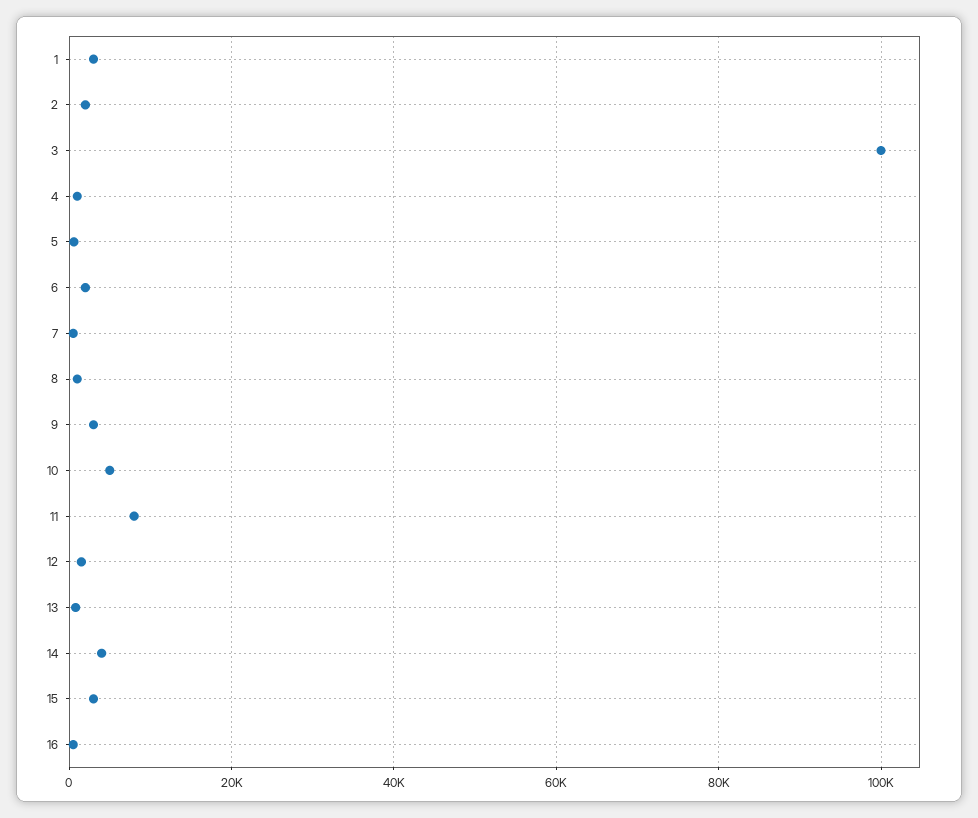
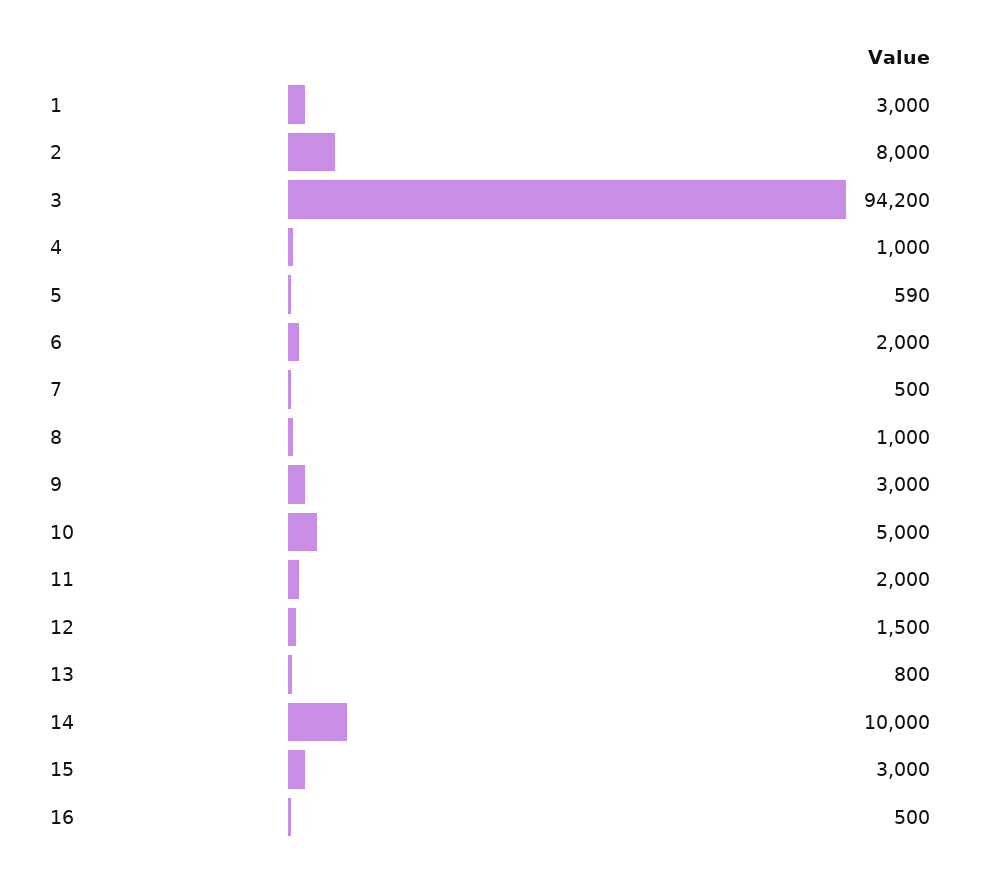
  {
    "1": 3000,
-   "2": 2000,
+   "2": 8000,
-   "3": 100000,
+   "3": 94200,
    "4": 1000,
    "5": 590,
    "6": 2000,
    "7": 500,
    "8": 1000,
    "9": 3000,
    "10": 5000,
-   "11": 8000,
+   "11": 2000,
    "12": 1500,
    "13": 800,
-   "14": 4000,
+   "14": 10000,
    "15": 3000,
    "16": 500
  }

